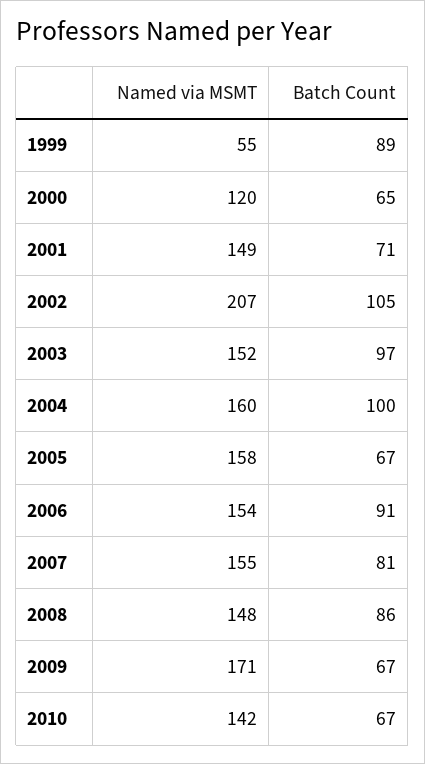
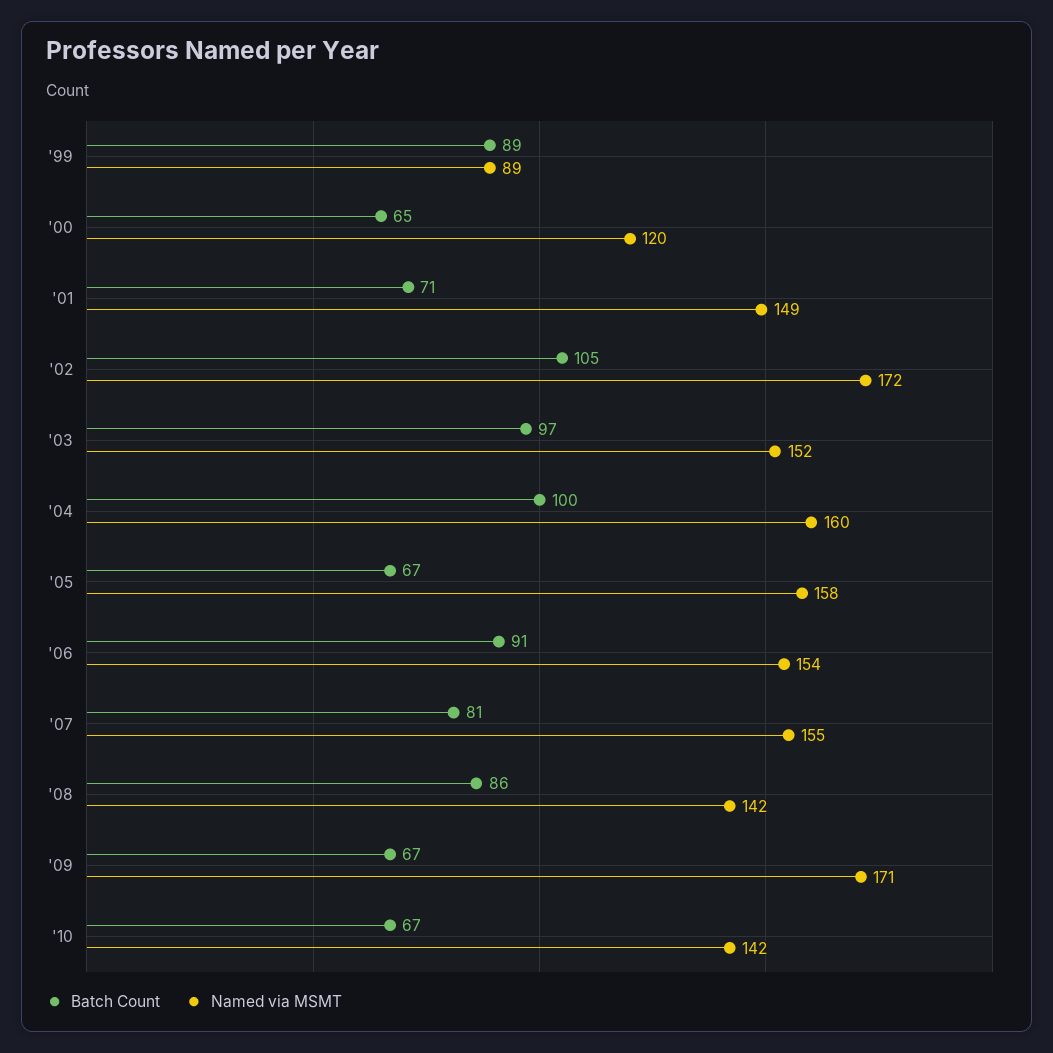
  {
    "Named via MSMT": {
-     "1999": 55,
+     "1999": 89,
      "2000": 120,
      "2001": 149,
-     "2002": 207,
+     "2002": 172,
      "2003": 152,
      "2004": 160,
      "2005": 158,
      "2006": 154,
      "2007": 155,
-     "2008": 148,
+     "2008": 142,
      "2009": 171,
      "2010": 142
    },
    "Batch Count": {
      "1999": 89,
      "2000": 65,
      "2001": 71,
      "2002": 105,
      "2003": 97,
      "2004": 100,
      "2005": 67,
      "2006": 91,
      "2007": 81,
      "2008": 86,
      "2009": 67,
      "2010": 67
    }
  }

